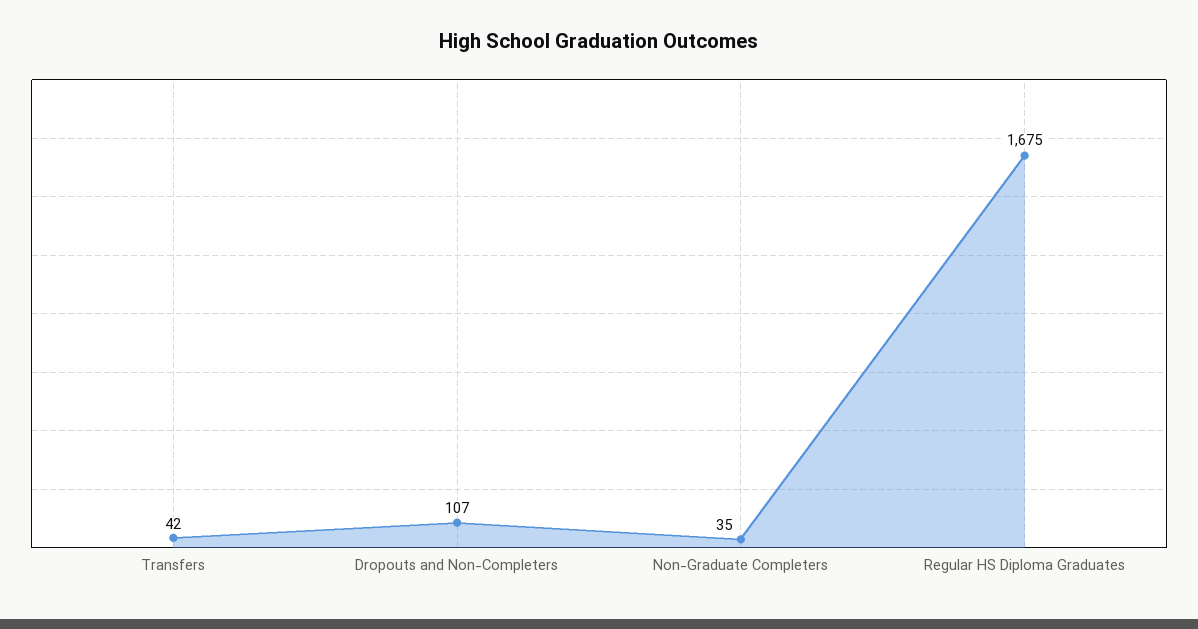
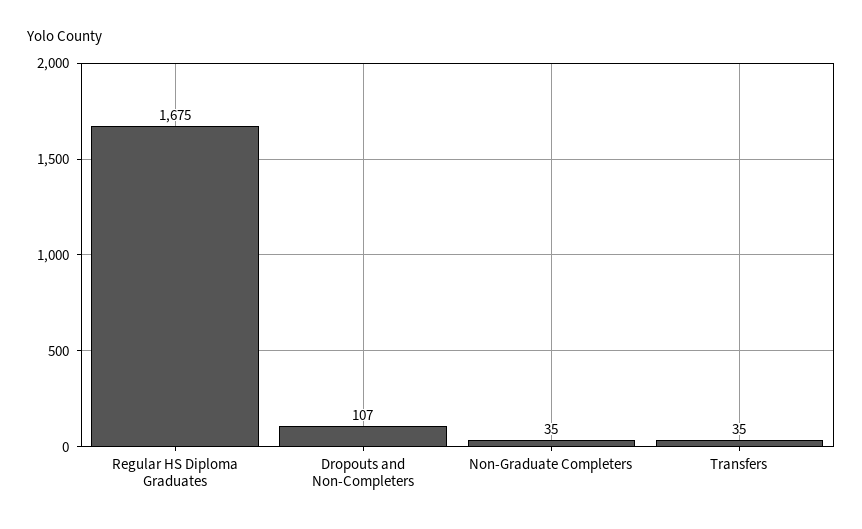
  {
-   "Transfers": 42,
+   "Transfers": 35,
    "Dropouts and Non-Completers": 107,
    "Non-Graduate Completers": 35,
    "Regular HS Diploma Graduates": 1675
  }

